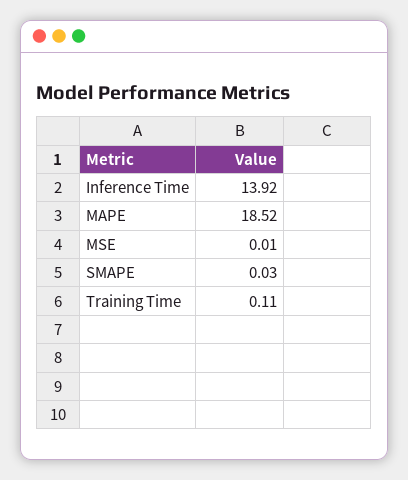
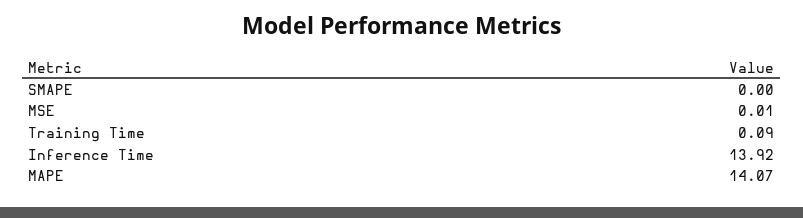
  {
    "Inference Time": 13.92,
-   "MAPE": 18.52,
+   "MAPE": 14.07,
    "MSE": 0.01,
-   "SMAPE": 0.03,
+   "SMAPE": 0,
-   "Training Time": 0.11
+   "Training Time": 0.09
  }

